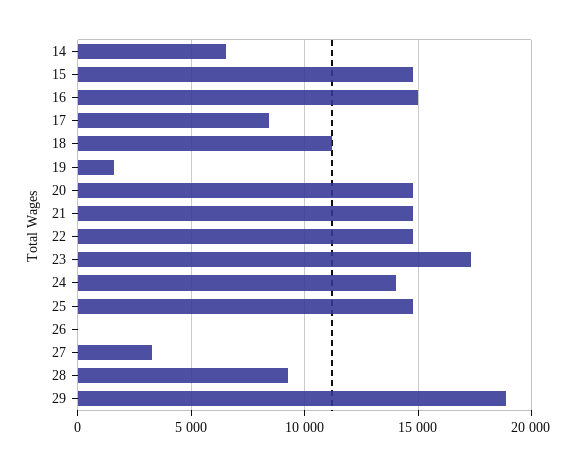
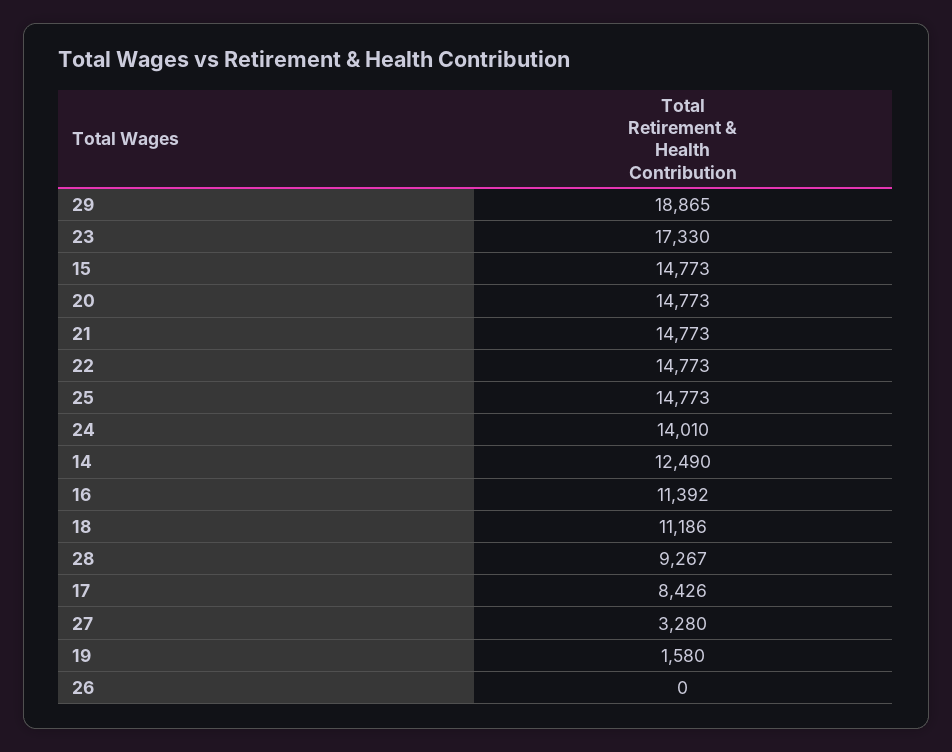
  {
-   "14": 6500,
+   "14": 12490,
    "15": 14773,
-   "16": 15000,
+   "16": 11392,
    "17": 8426,
    "18": 11186,
    "19": 1580,
    "20": 14773,
    "21": 14773,
    "22": 14773,
    "23": 17330,
    "24": 14010,
    "25": 14773,
    "26": 0,
    "27": 3280,
    "28": 9267,
    "29": 18865
  }

